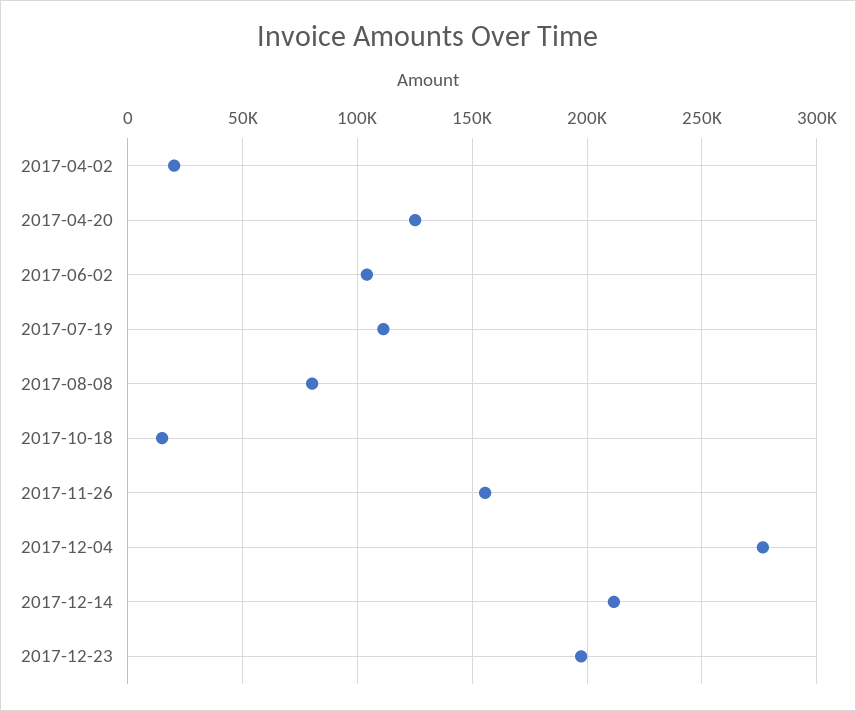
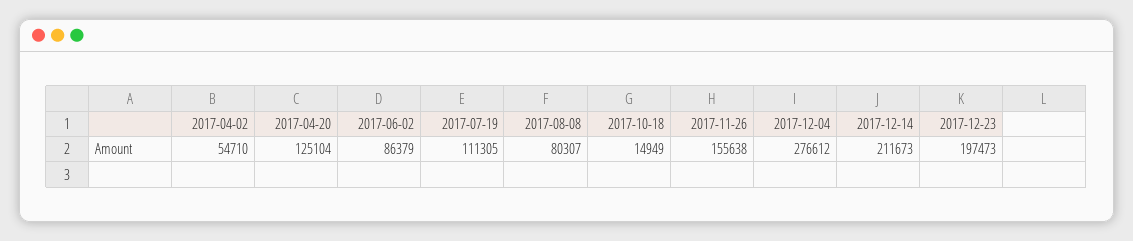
  {
-   "2017-04-02": 20000,
+   "2017-04-02": 54710,
    "2017-04-20": 125104,
-   "2017-06-02": 105000,
+   "2017-06-02": 86379,
    "2017-07-19": 111305,
    "2017-08-08": 80307,
    "2017-10-18": 14949,
    "2017-11-26": 155638,
    "2017-12-04": 276612,
    "2017-12-14": 211673,
    "2017-12-23": 197473
  }

